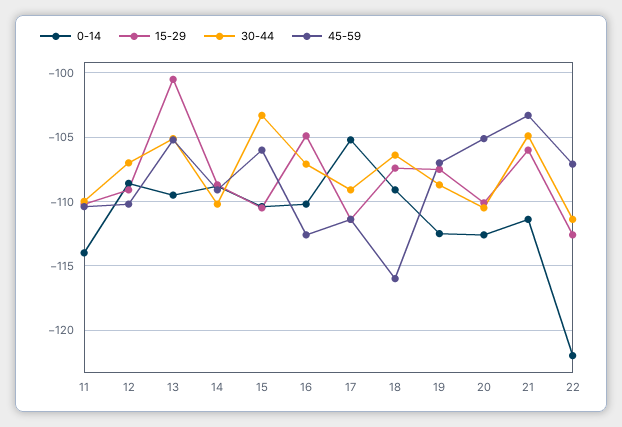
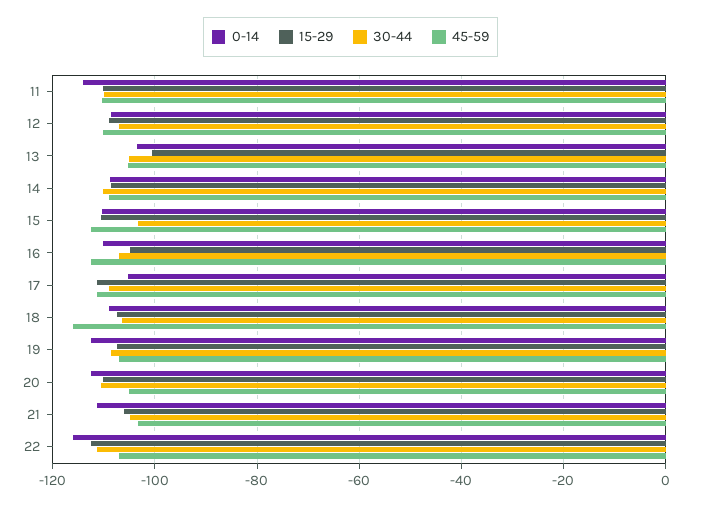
  {
    "0-14": {
      "11": -114,
      "12": -108.5,
-     "13": -109.5,
+     "13": -104,
      "14": -109,
      "15": -110.5,
      "16": -110,
      "17": -105,
      "18": -109,
      "19": -112.5,
      "20": -112.5,
      "21": -111.5,
-     "22": -122
+     "22": -116
    },
    "15-29": {
      "11": -110,
      "12": -109,
      "13": -100.5,
      "14": -108.5,
      "15": -110.5,
      "16": -105,
      "17": -111.5,
      "18": -107.5,
      "19": -107.5,
      "20": -110,
      "21": -106,
      "22": -112.5
    },
    "30-44": {
      "11": -110,
      "12": -107,
      "13": -105,
      "14": -110,
      "15": -103.5,
      "16": -107,
      "17": -109,
      "18": -106.5,
      "19": -108.5,
      "20": -110.5,
      "21": -105,
      "22": -111.5
    },
    "45-59": {
      "11": -110.5,
      "12": -110,
      "13": -105,
      "14": -109,
-     "15": -106,
+     "15": -112,
      "16": -112.5,
      "17": -111.5,
      "18": -116,
      "19": -107,
      "20": -105,
      "21": -103.5,
      "22": -107
    }
  }

